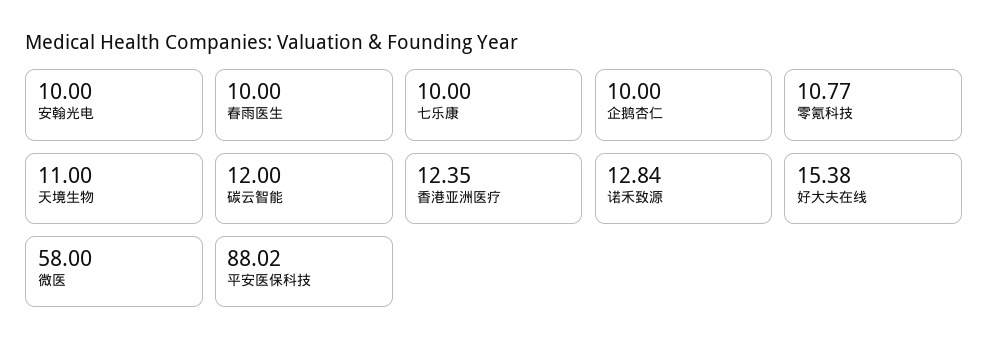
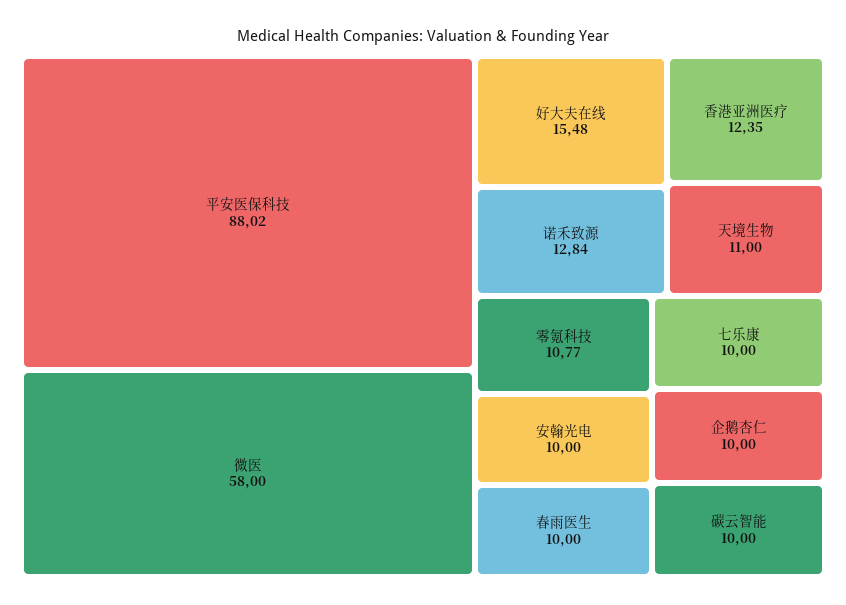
  {
    "安翰光电": 10,
    "春雨医生": 10,
    "七乐康": 10,
    "企鹅杏仁": 10,
    "零氪科技": 10.77,
    "天境生物": 11,
-   "碳云智能": 12,
+   "碳云智能": 10,
    "香港亚洲医疗": 12.35,
    "诺禾致源": 12.84,
-   "好大夫在线": 15.38,
+   "好大夫在线": 15.48,
    "微医": 58,
    "平安医保科技": 88.02
  }

